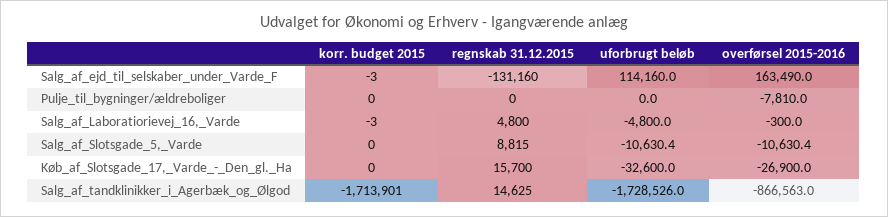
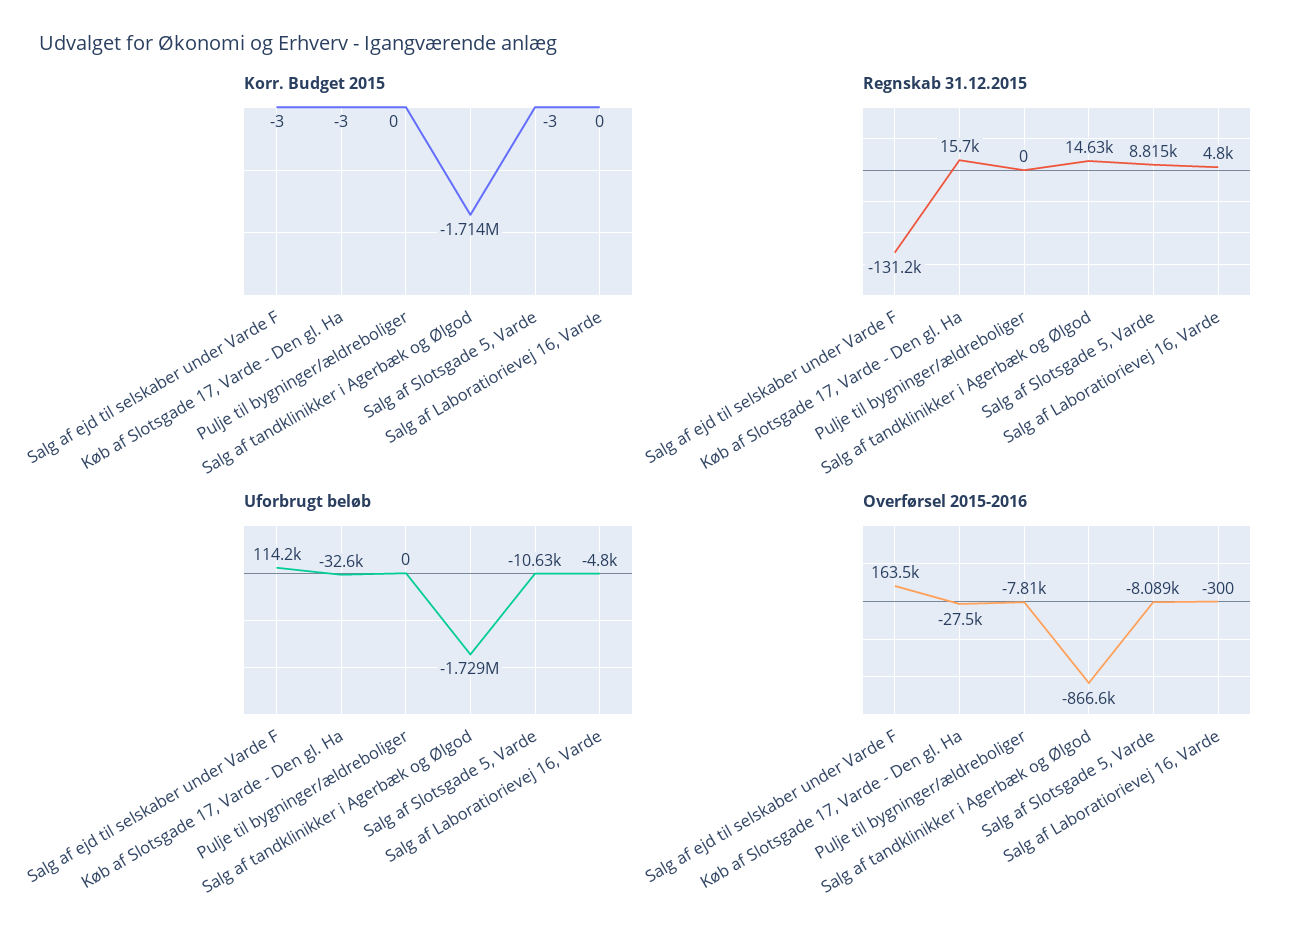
  {
    "korr. budget 2015": {
      "Salg_af_ejd_til_selskaber_under_Varde_F": -3,
      "Pulje_til_bygninger/ældreboliger": 0,
-     "Salg_af_Laboratiorievej_16,_Varde": -3,
+     "Salg_af_Laboratiorievej_16,_Varde": 0,
-     "Salg_af_Slotsgade_5,_Varde": 0,
+     "Salg_af_Slotsgade_5,_Varde": -3,
-     "Køb_af_Slotsgade_17,_Varde_-_Den_gl._Ha": 0,
+     "Køb_af_Slotsgade_17,_Varde_-_Den_gl._Ha": -3,
      "Salg_af_tandklinikker_i_Agerbæk_og_Ølgod": -1713901
    },
    "regnskab 31.12.2015": {
      "Salg_af_ejd_til_selskaber_under_Varde_F": -131160,
      "Pulje_til_bygninger/ældreboliger": 0,
      "Salg_af_Laboratiorievej_16,_Varde": 4800,
      "Salg_af_Slotsgade_5,_Varde": 8815,
      "Køb_af_Slotsgade_17,_Varde_-_Den_gl._Ha": 15700,
      "Salg_af_tandklinikker_i_Agerbæk_og_Ølgod": 14625
    },
    "uforbrugt beløb": {
      "Salg_af_ejd_til_selskaber_under_Varde_F": 114160,
      "Pulje_til_bygninger/ældreboliger": 0,
      "Salg_af_Laboratiorievej_16,_Varde": -4800,
      "Salg_af_Slotsgade_5,_Varde": -10630.4,
      "Køb_af_Slotsgade_17,_Varde_-_Den_gl._Ha": -32600,
      "Salg_af_tandklinikker_i_Agerbæk_og_Ølgod": -1728526
    },
    "overførsel 2015-2016": {
      "Salg_af_ejd_til_selskaber_under_Varde_F": 163490,
      "Pulje_til_bygninger/ældreboliger": -7810,
      "Salg_af_Laboratiorievej_16,_Varde": -300,
-     "Salg_af_Slotsgade_5,_Varde": -10630.4,
+     "Salg_af_Slotsgade_5,_Varde": -8089,
-     "Køb_af_Slotsgade_17,_Varde_-_Den_gl._Ha": -26900,
+     "Køb_af_Slotsgade_17,_Varde_-_Den_gl._Ha": -27500,
      "Salg_af_tandklinikker_i_Agerbæk_og_Ølgod": -866563
    }
  }

